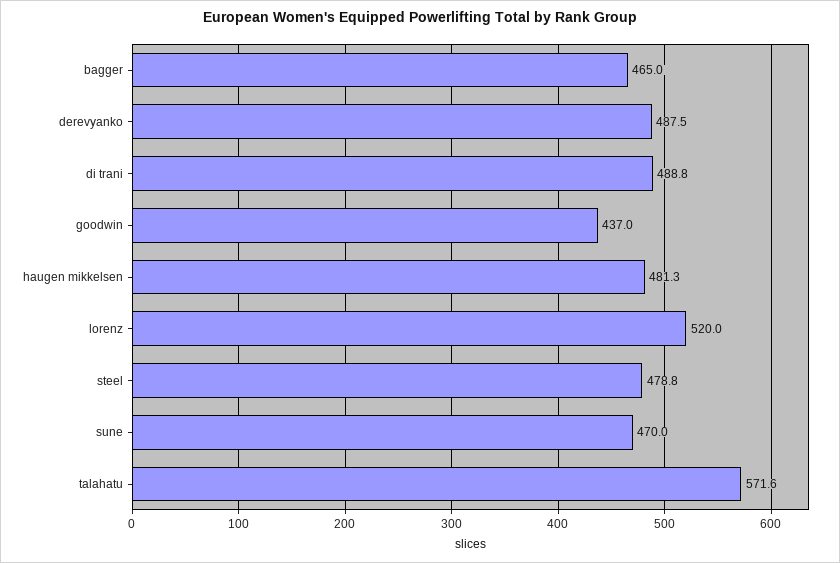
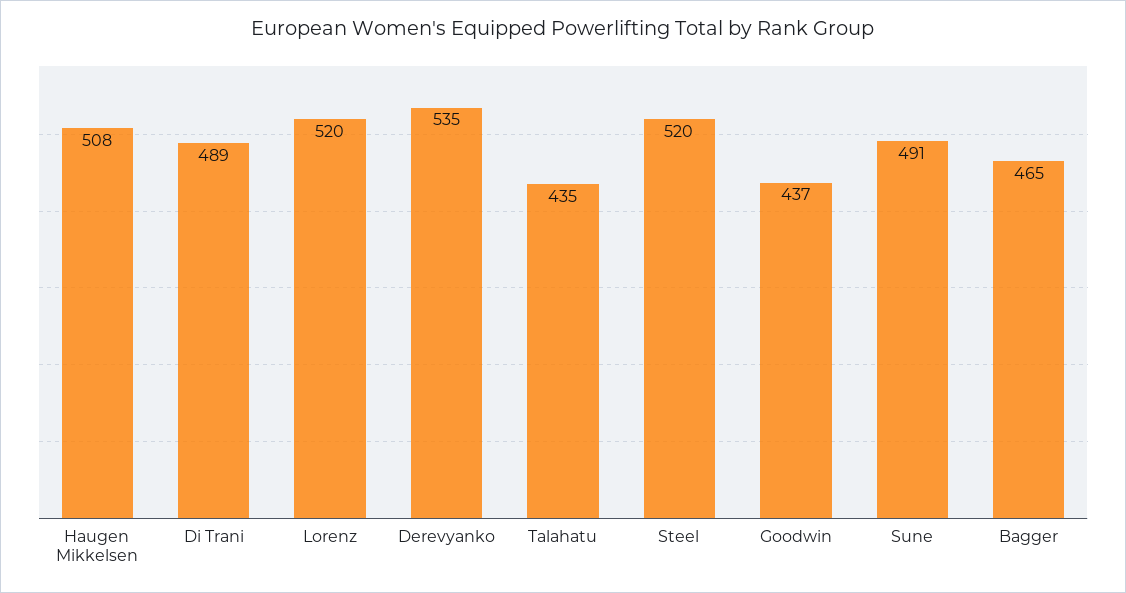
  {
    "bagger": 465,
-   "derevyanko": 487.5,
+   "derevyanko": 535,
    "di trani": 488.8,
    "goodwin": 437,
-   "haugen mikkelsen": 481.3,
+   "haugen mikkelsen": 508,
    "lorenz": 520,
-   "steel": 478.8,
+   "steel": 520,
-   "sune": 470,
+   "sune": 491,
-   "talahatu": 571.6
+   "talahatu": 435
  }

